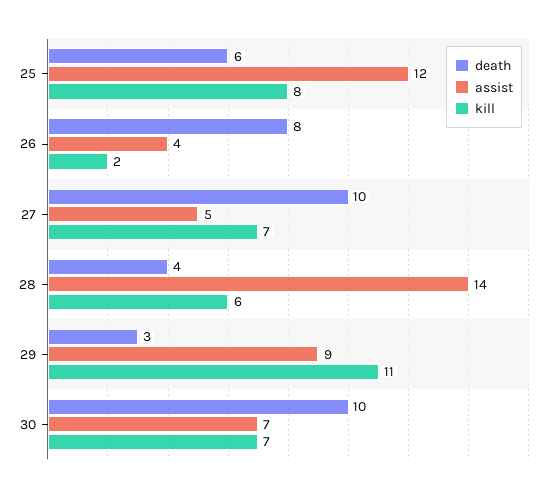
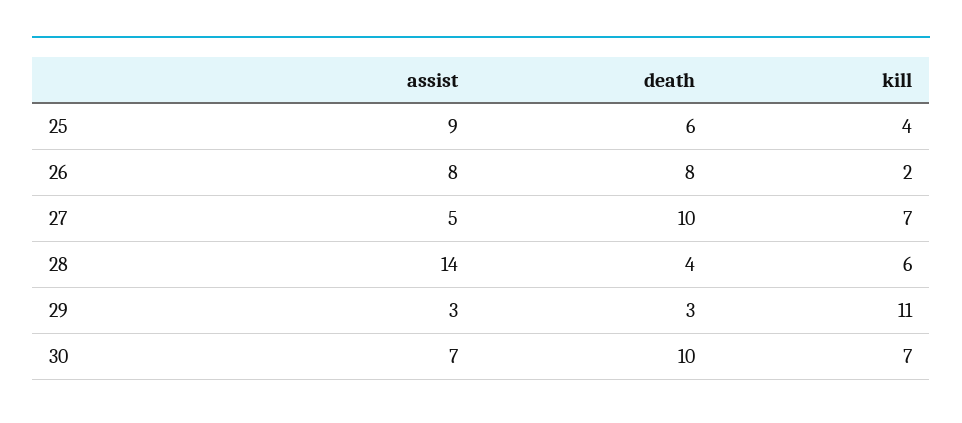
  {
    "death": {
      "25": 6,
      "26": 8,
      "27": 10,
      "28": 4,
      "29": 3,
      "30": 10
    },
    "assist": {
-     "25": 12,
+     "25": 9,
-     "26": 4,
+     "26": 8,
      "27": 5,
      "28": 14,
-     "29": 9,
+     "29": 3,
      "30": 7
    },
    "kill": {
-     "25": 8,
+     "25": 4,
      "26": 2,
      "27": 7,
      "28": 6,
      "29": 11,
      "30": 7
    }
  }

